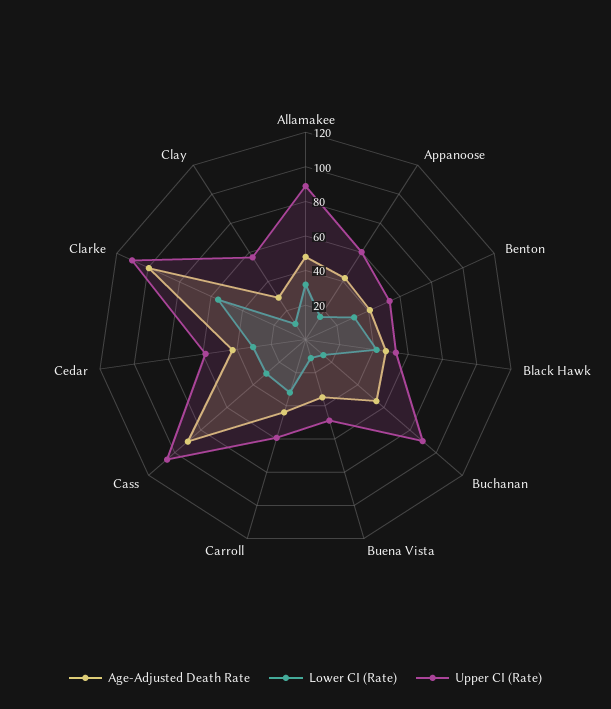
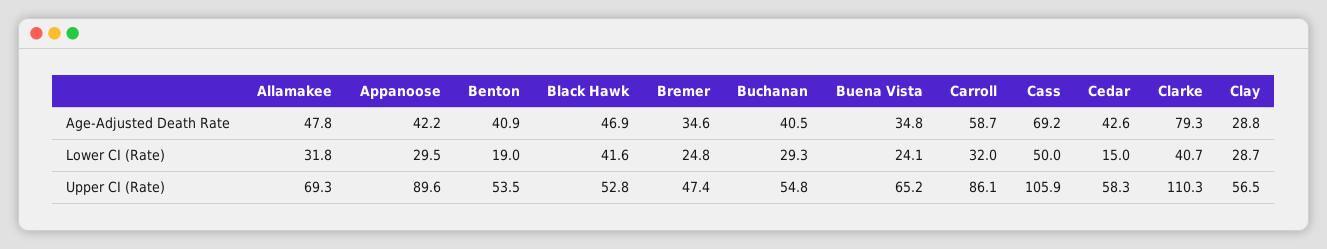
  {
    "Age-Adjusted Death Rate": {
      "Allamakee": 47.8,
      "Appanoose": 42.2,
      "Benton": 40.9,
      "Black Hawk": 46.9,
-     "Buchanan": 55,
+     "Buchanan": 40.5,
      "Buena Vista": 34.8,
-     "Carroll": 45,
+     "Carroll": 58.7,
-     "Cass": 90,
+     "Cass": 69.2,
      "Cedar": 42.6,
-     "Clarke": 100,
+     "Clarke": 79.3,
-     "Clay": 28.8
+     "Clay": 28.8,
+     "Bremer": 34.6
    },
    "Lower CI (Rate)": {
      "Allamakee": 31.8,
-     "Appanoose": 15,
+     "Appanoose": 29.5,
-     "Benton": 30,
+     "Benton": 19,
      "Black Hawk": 41.6,
-     "Buchanan": 15,
+     "Buchanan": 29.3,
-     "Buena Vista": 10,
+     "Buena Vista": 24.1,
      "Carroll": 32,
-     "Cass": 30,
+     "Cass": 50,
-     "Cedar": 30,
+     "Cedar": 15,
-     "Clarke": 55,
+     "Clarke": 40.7,
-     "Clay": 10
+     "Clay": 28.7,
+     "Bremer": 24.8
    },
    "Upper CI (Rate)": {
-     "Allamakee": 90,
+     "Allamakee": 69.3,
-     "Appanoose": 60,
+     "Appanoose": 89.6,
      "Benton": 53.5,
      "Black Hawk": 52.8,
-     "Buchanan": 90,
+     "Buchanan": 54.8,
-     "Buena Vista": 50,
+     "Buena Vista": 65.2,
-     "Carroll": 60,
+     "Carroll": 86.1,
      "Cass": 105.9,
      "Cedar": 58.3,
      "Clarke": 110.3,
-     "Clay": 56.5
+     "Clay": 56.5,
+     "Bremer": 47.4
    }
  }

